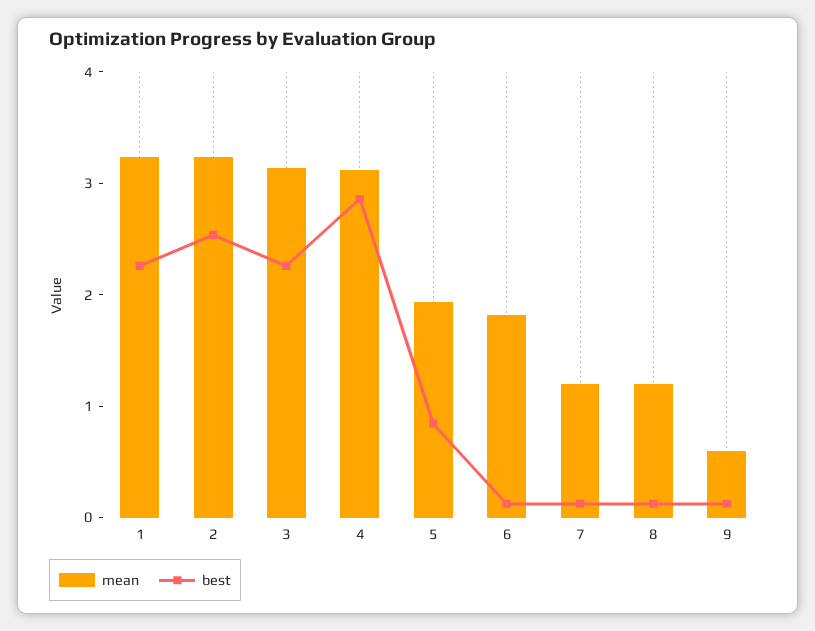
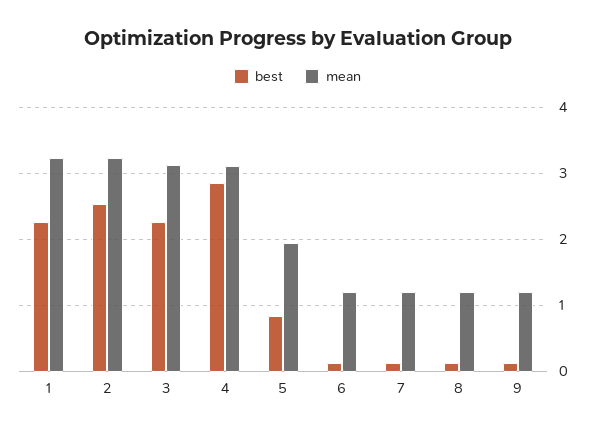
  {
    "mean": {
      "1": 3.2,
      "2": 3.2,
      "3": 3.1,
      "4": 3.1,
      "5": 1.9,
-     "6": 1.8,
+     "6": 1.2,
      "7": 1.2,
      "8": 1.2,
-     "9": 0.6
+     "9": 1.2
    },
    "best": {
      "1": 2.3,
      "2": 2.5,
      "3": 2.3,
      "4": 2.9,
      "5": 0.8,
      "6": 0.1,
      "7": 0.1,
      "8": 0.1,
      "9": 0.1
    }
  }

